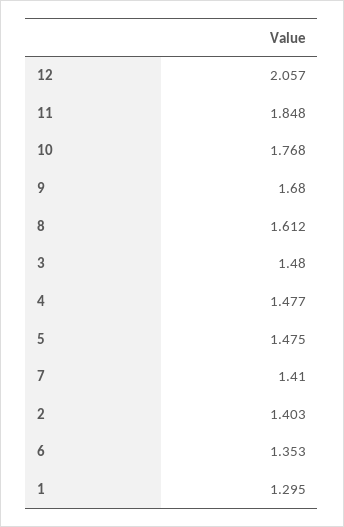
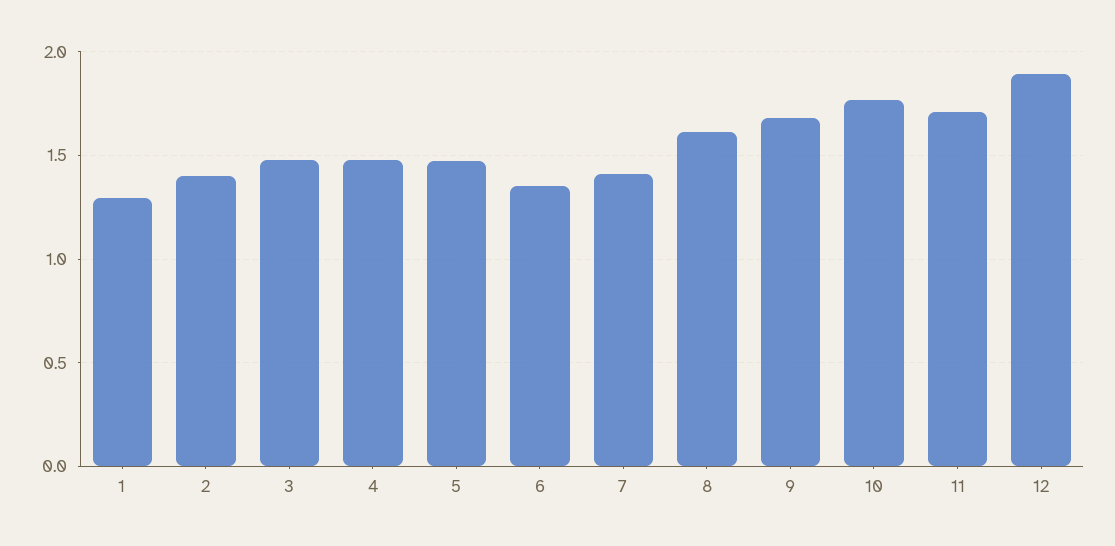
  {
-   "12": 2.057,
+   "12": 1.9,
-   "11": 1.848,
+   "11": 1.7,
    "10": 1.768,
    "9": 1.68,
    "8": 1.612,
    "3": 1.48,
    "4": 1.477,
    "5": 1.475,
    "7": 1.41,
    "2": 1.403,
    "6": 1.353,
    "1": 1.295
  }

